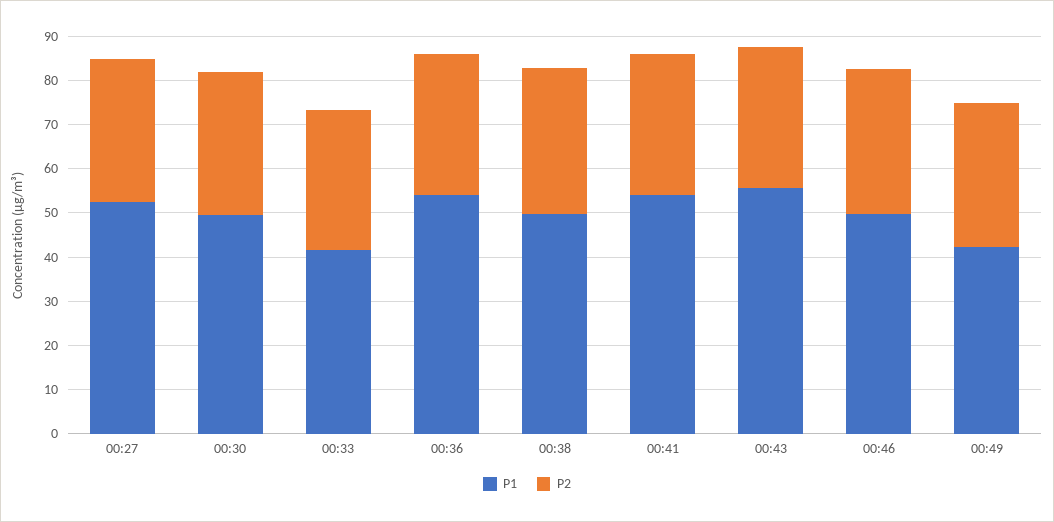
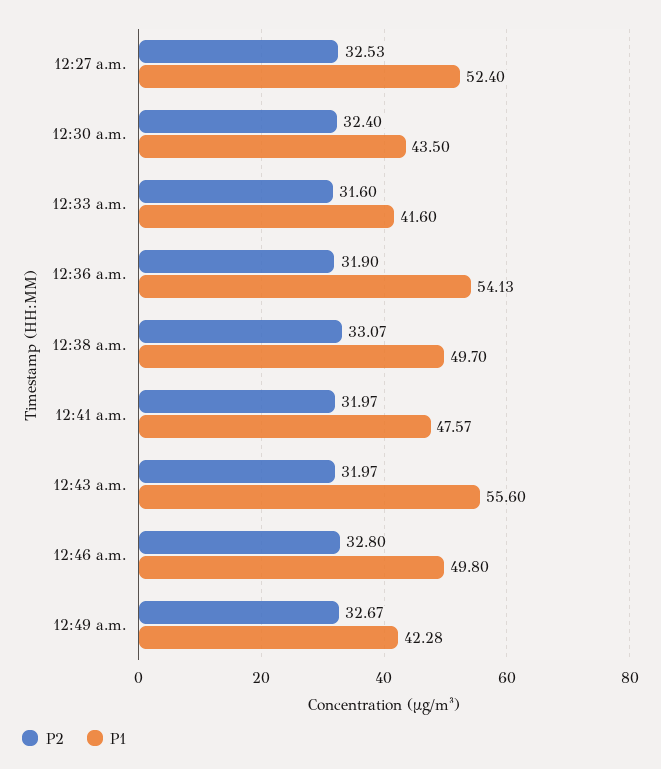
  {
    "P1": {
      "00:27": 52.4,
-     "00:30": 50,
+     "00:30": 43.5,
      "00:33": 41.6,
      "00:36": 54.13,
      "00:38": 49.7,
-     "00:41": 54,
+     "00:41": 47.57,
      "00:43": 55.6,
      "00:46": 49.8,
      "00:49": 42.28
    },
    "P2": {
      "00:27": 32.53,
      "00:30": 32.4,
      "00:33": 31.6,
      "00:36": 31.9,
      "00:38": 33.07,
      "00:41": 31.97,
      "00:43": 31.97,
      "00:46": 32.8,
      "00:49": 32.67
    }
  }

